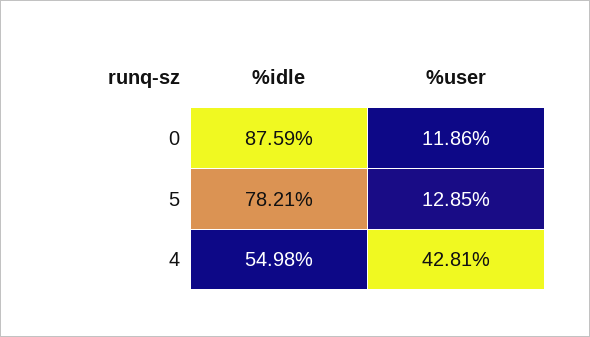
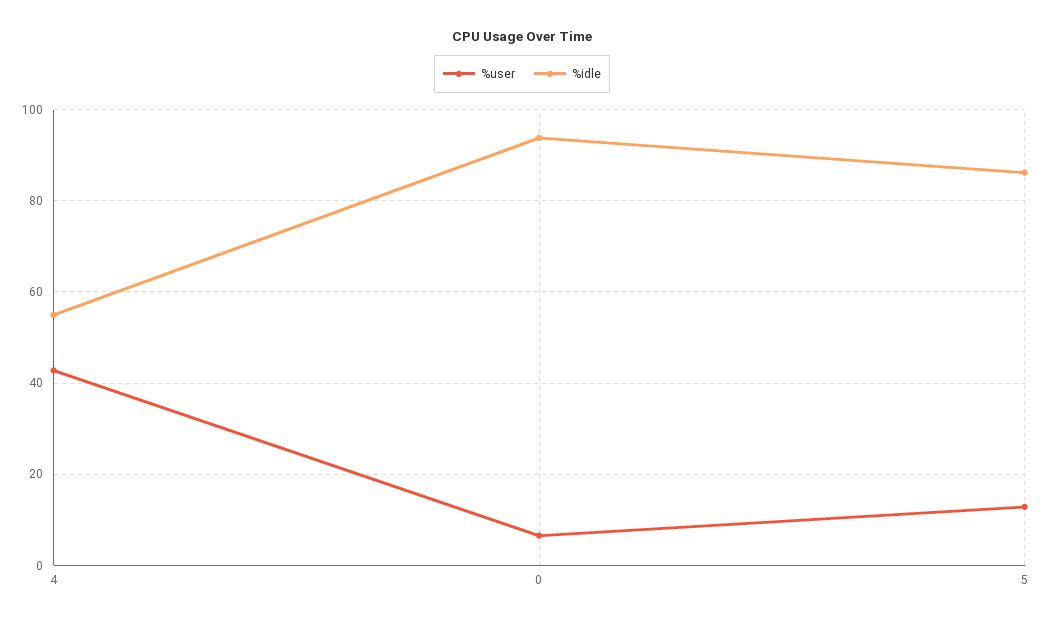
  {
    "%idle": {
-     "0": 87.59,
+     "0": 94,
-     "5": 78.21,
+     "5": 86,
      "4": 54.98
    },
    "%user": {
-     "0": 11.86,
+     "0": 6,
      "5": 12.85,
      "4": 42.81
    }
  }

